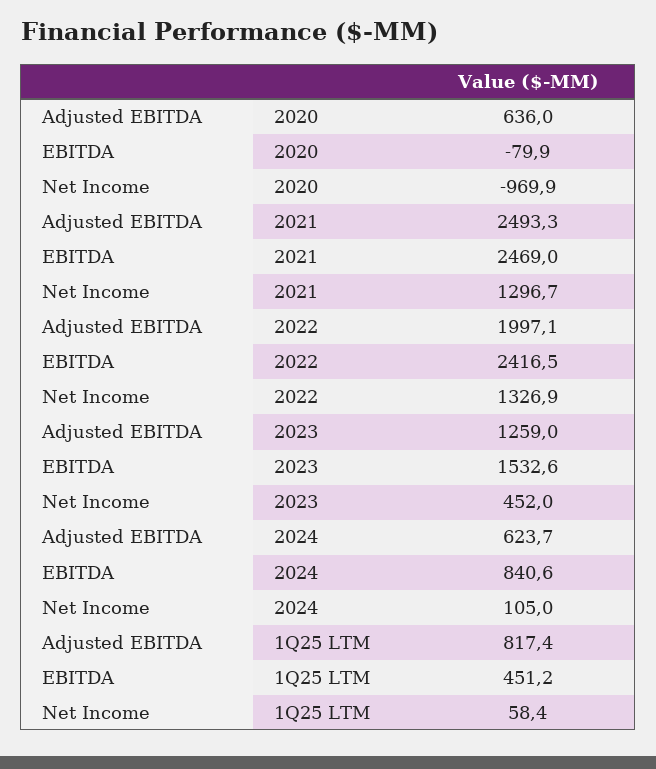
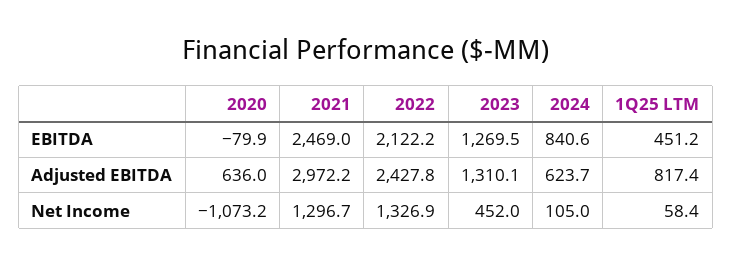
  {
    "Adjusted EBITDA": {
      "2020": 636,
-     "2021": 2493.3,
+     "2021": 2972.2,
-     "2022": 1997.1,
+     "2022": 2427.8,
-     "2023": 1259,
+     "2023": 1310.1,
      "2024": 623.7,
      "1Q25 LTM": 817.4
    },
    "EBITDA": {
      "2020": -79.9,
      "2021": 2469,
-     "2022": 2416.5,
+     "2022": 2122.2,
-     "2023": 1532.6,
+     "2023": 1269.5,
      "2024": 840.6,
      "1Q25 LTM": 451.2
    },
    "Net Income": {
-     "2020": -969.9,
+     "2020": -1073.2,
      "2021": 1296.7,
      "2022": 1326.9,
      "2023": 452,
      "2024": 105,
      "1Q25 LTM": 58.4
    }
  }

